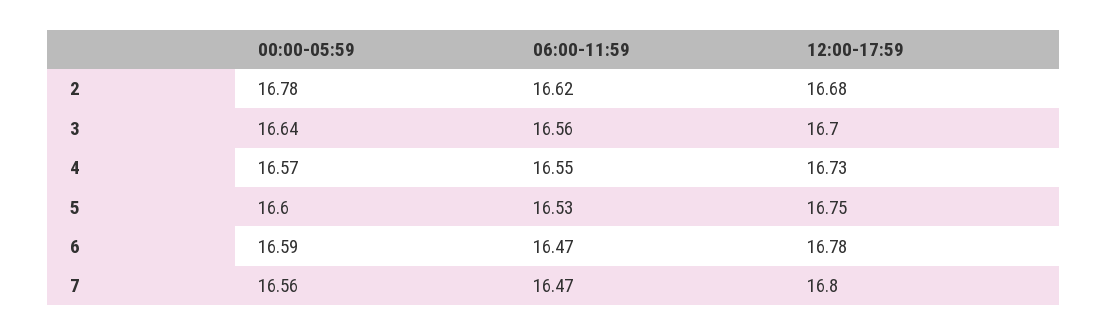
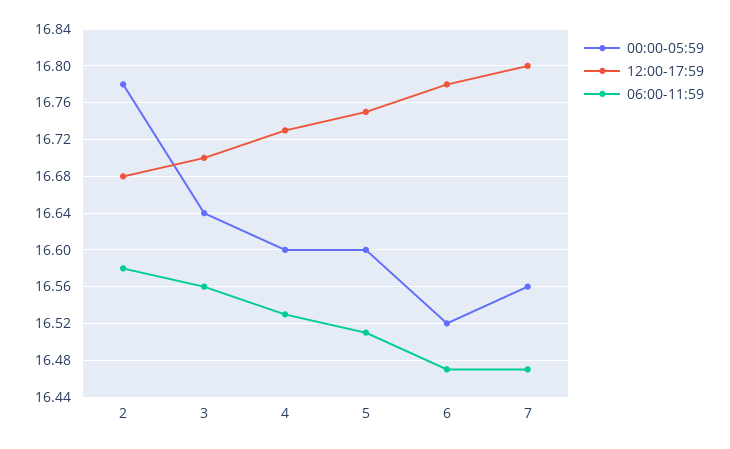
  {
    "00:00-05:59": {
      "2": 16.78,
      "3": 16.64,
-     "4": 16.57,
+     "4": 16.6,
      "5": 16.6,
-     "6": 16.59,
+     "6": 16.52,
      "7": 16.56
    },
    "06:00-11:59": {
-     "2": 16.62,
+     "2": 16.58,
      "3": 16.56,
-     "4": 16.55,
+     "4": 16.53,
-     "5": 16.53,
+     "5": 16.51,
      "6": 16.47,
      "7": 16.47
    },
    "12:00-17:59": {
      "2": 16.68,
      "3": 16.7,
      "4": 16.73,
      "5": 16.75,
      "6": 16.78,
      "7": 16.8
    }
  }

